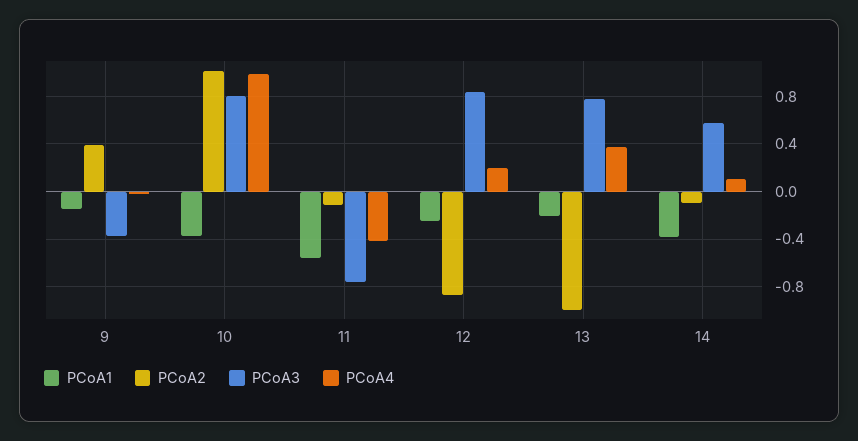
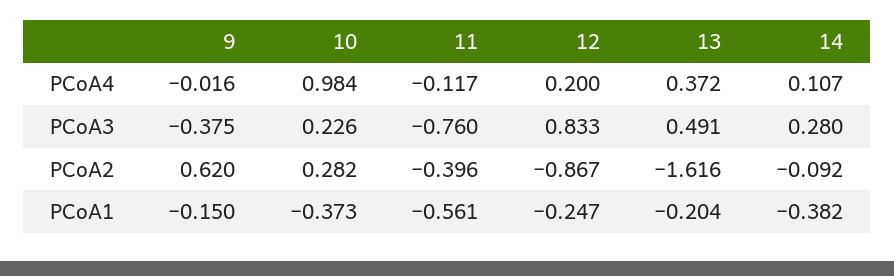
  {
    "PCoA1": {
      "9": -0.15,
      "10": -0.373,
      "11": -0.561,
      "12": -0.247,
      "13": -0.204,
      "14": -0.382
    },
    "PCoA2": {
-     "9": 0.4,
+     "9": 0.62,
-     "10": 1,
+     "10": 0.282,
-     "11": -0.1,
+     "11": -0.396,
      "12": -0.867,
-     "13": -1,
+     "13": -1.616,
      "14": -0.092
    },
    "PCoA3": {
      "9": -0.375,
-     "10": 0.8,
+     "10": 0.226,
      "11": -0.76,
      "12": 0.833,
-     "13": 0.8,
+     "13": 0.491,
-     "14": 0.6
+     "14": 0.28
    },
    "PCoA4": {
      "9": -0.016,
      "10": 0.984,
-     "11": -0.4,
+     "11": -0.117,
      "12": 0.2,
      "13": 0.372,
      "14": 0.107
    }
  }

